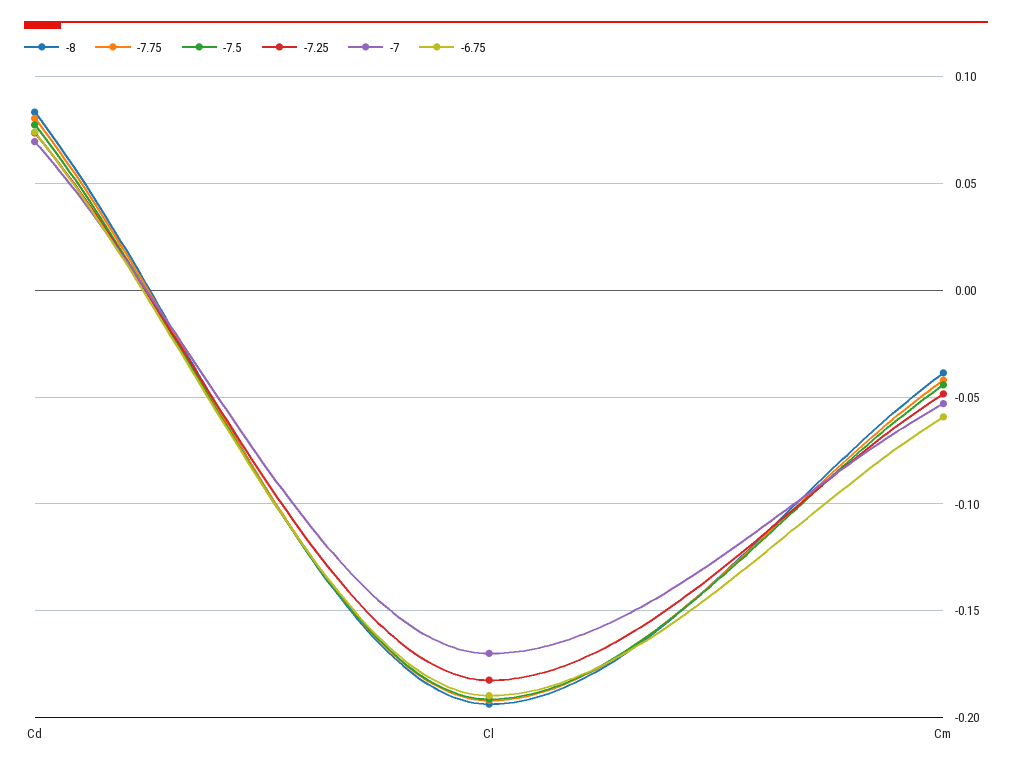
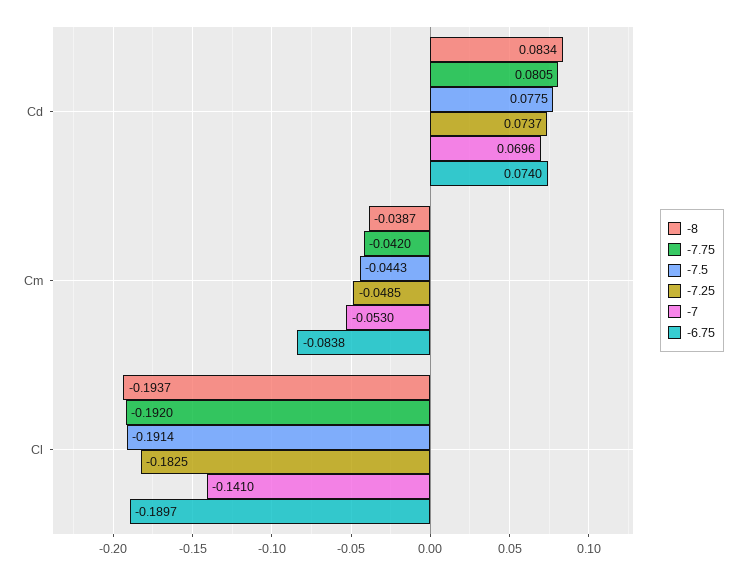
  {
    "-8": {
      "Cd": 0.0834,
      "Cl": -0.1937,
      "Cm": -0.0387
    },
    "-7.75": {
      "Cd": 0.0805,
      "Cl": -0.192,
      "Cm": -0.042
    },
    "-7.5": {
      "Cd": 0.0775,
      "Cl": -0.1914,
      "Cm": -0.0443
    },
    "-7.25": {
      "Cd": 0.0737,
      "Cl": -0.1825,
      "Cm": -0.0485
    },
    "-7": {
      "Cd": 0.0696,
-     "Cl": -0.17,
+     "Cl": -0.141,
      "Cm": -0.053
    },
    "-6.75": {
      "Cd": 0.074,
      "Cl": -0.1897,
-     "Cm": -0.06
+     "Cm": -0.0838
    }
  }

